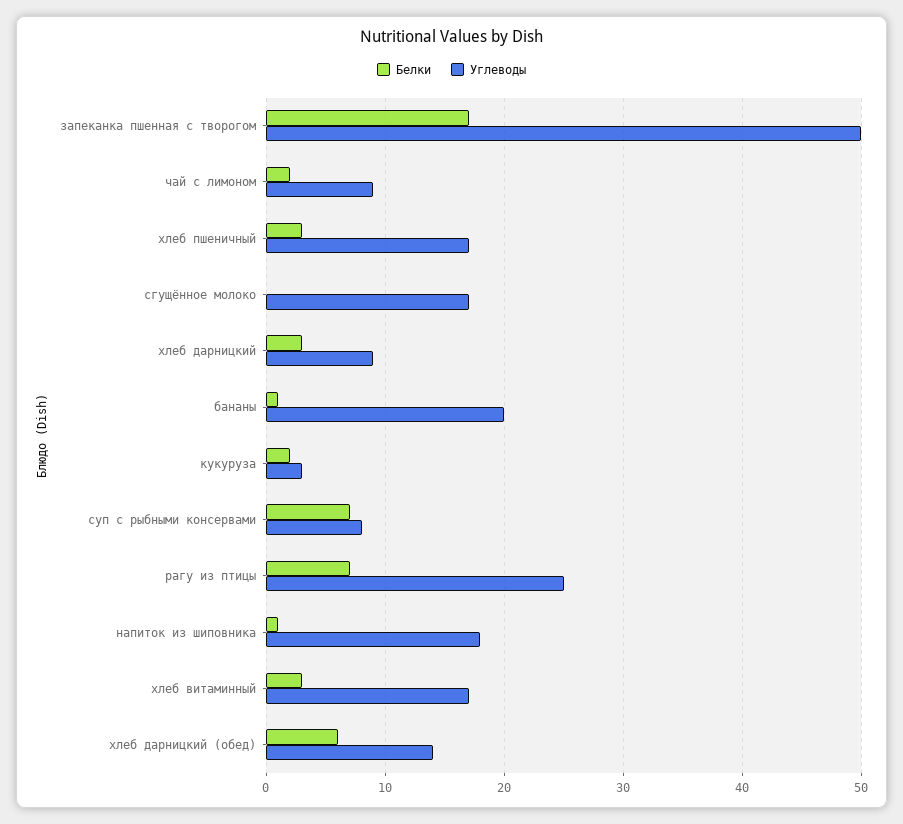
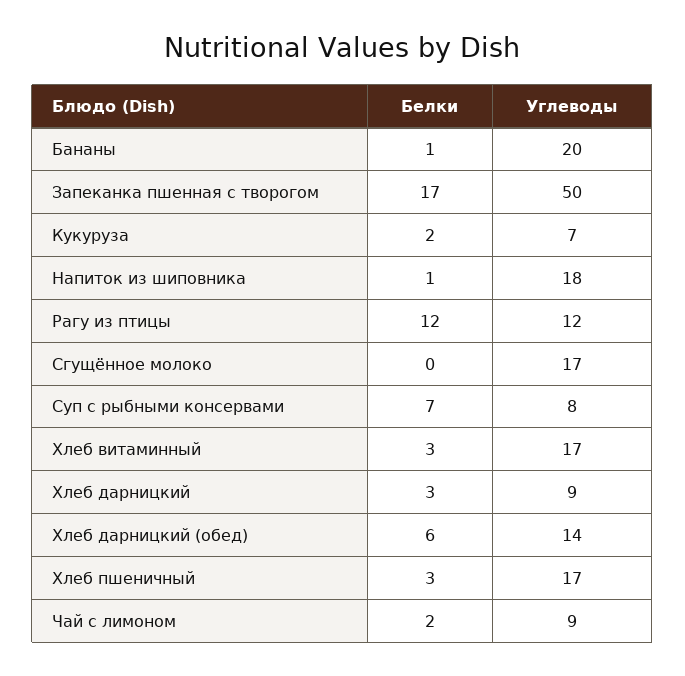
  {
    "Белки": {
      "запеканка пшенная с творогом": 17,
      "чай с лимоном": 2,
      "хлеб пшеничный": 3,
      "сгущённое молоко": 0,
      "хлеб дарницкий": 3,
      "бананы": 1,
      "кукуруза": 2,
      "суп с рыбными консервами": 7,
-     "рагу из птицы": 7,
+     "рагу из птицы": 12,
      "напиток из шиповника": 1,
      "хлеб витаминный": 3,
      "хлеб дарницкий (обед)": 6
    },
    "Углеводы": {
      "запеканка пшенная с творогом": 50,
      "чай с лимоном": 9,
      "хлеб пшеничный": 17,
      "сгущённое молоко": 17,
      "хлеб дарницкий": 9,
      "бананы": 20,
-     "кукуруза": 3,
+     "кукуруза": 7,
      "суп с рыбными консервами": 8,
-     "рагу из птицы": 25,
+     "рагу из птицы": 12,
      "напиток из шиповника": 18,
      "хлеб витаминный": 17,
      "хлеб дарницкий (обед)": 14
    }
  }

